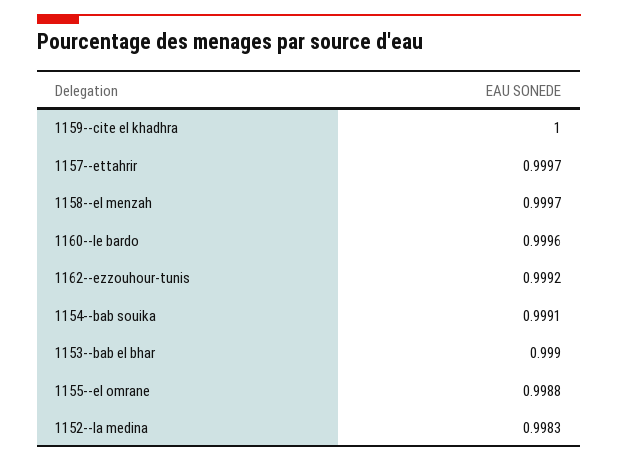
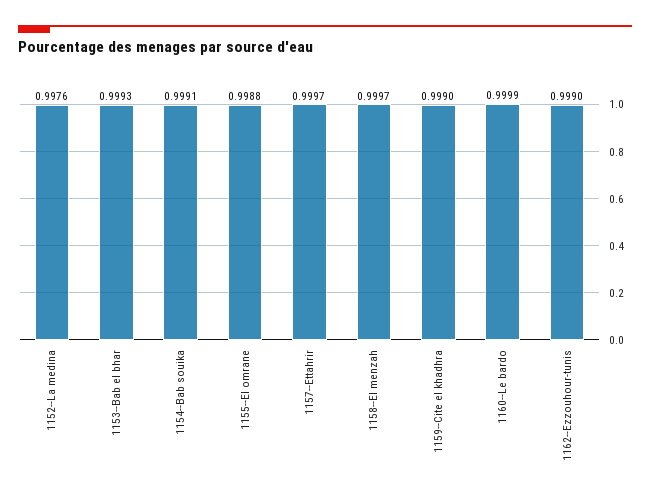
  {
-   "1159--cite el khadhra": 1,
+   "1159--cite el khadhra": 0.999,
    "1157--ettahrir": 0.9997,
    "1158--el menzah": 0.9997,
-   "1160--le bardo": 0.9996,
+   "1160--le bardo": 0.9999,
-   "1162--ezzouhour-tunis": 0.9992,
+   "1162--ezzouhour-tunis": 0.999,
    "1154--bab souika": 0.9991,
-   "1153--bab el bhar": 0.999,
+   "1153--bab el bhar": 0.9993,
    "1155--el omrane": 0.9988,
-   "1152--la medina": 0.9983
+   "1152--la medina": 0.9976
  }

